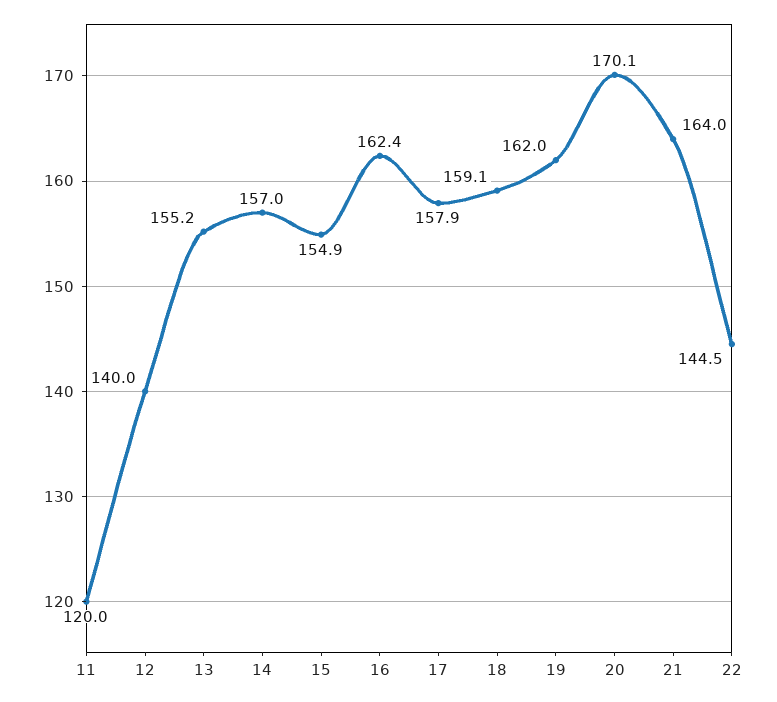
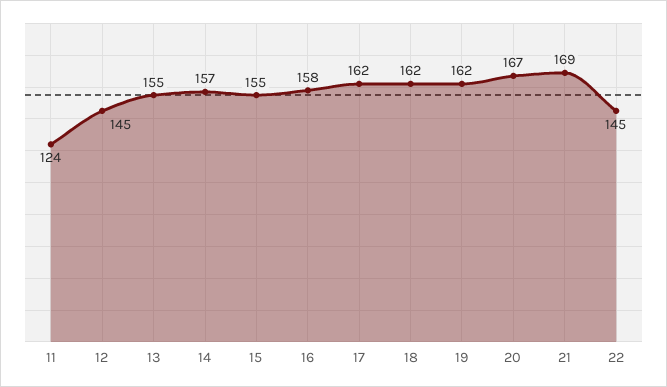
  {
-   "11": 120,
+   "11": 124,
-   "12": 140,
+   "12": 145,
    "13": 155.2,
    "14": 157,
    "15": 154.9,
-   "16": 162.4,
+   "16": 158,
-   "17": 157.9,
+   "17": 162,
-   "18": 159.1,
+   "18": 162,
    "19": 162,
-   "20": 170.1,
+   "20": 167,
-   "21": 164,
+   "21": 169,
    "22": 144.5
  }

